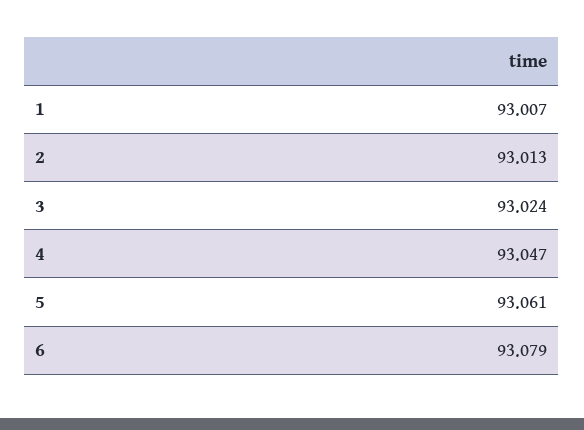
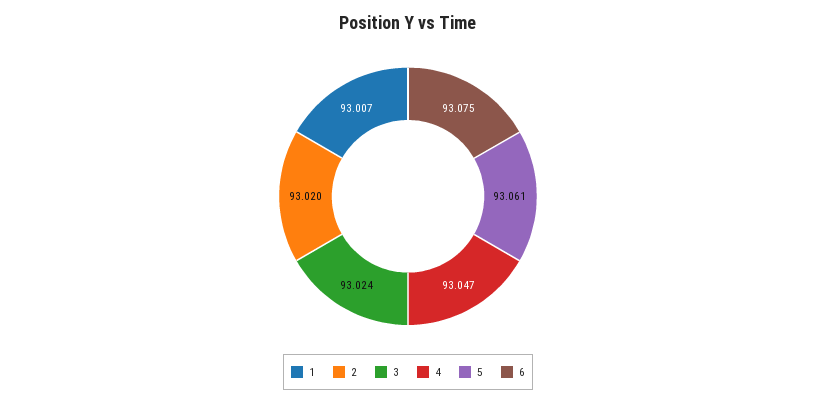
  {
    "1": 93.007,
-   "2": 93.013,
+   "2": 93.02,
    "3": 93.024,
    "4": 93.047,
    "5": 93.061,
-   "6": 93.079
+   "6": 93.075
  }

